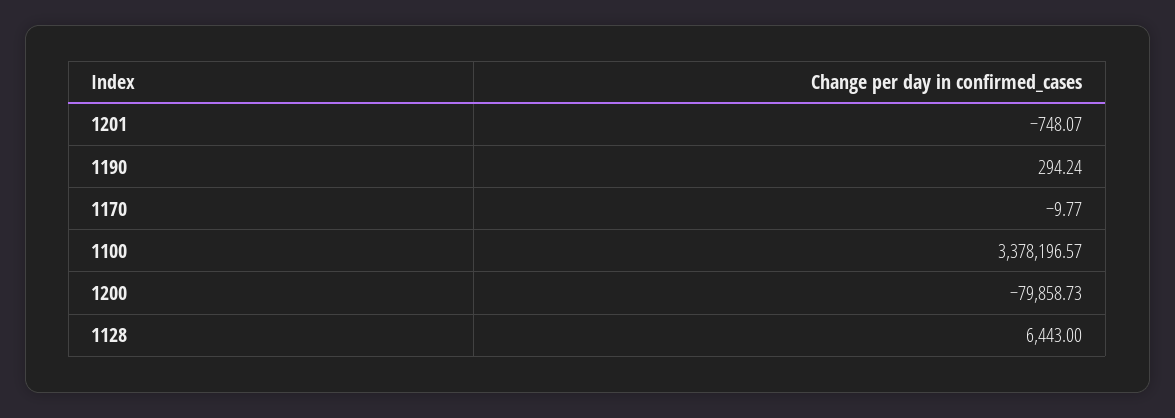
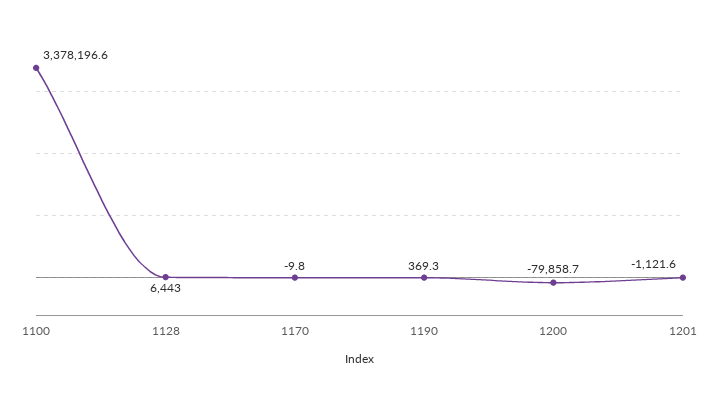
  {
-   "1201": -748.07,
+   "1201": -1121.6,
-   "1190": 294.24,
+   "1190": 369.3,
    "1170": -9.77,
    "1100": 3378196.57,
    "1200": -79858.73,
    "1128": 6443
  }

